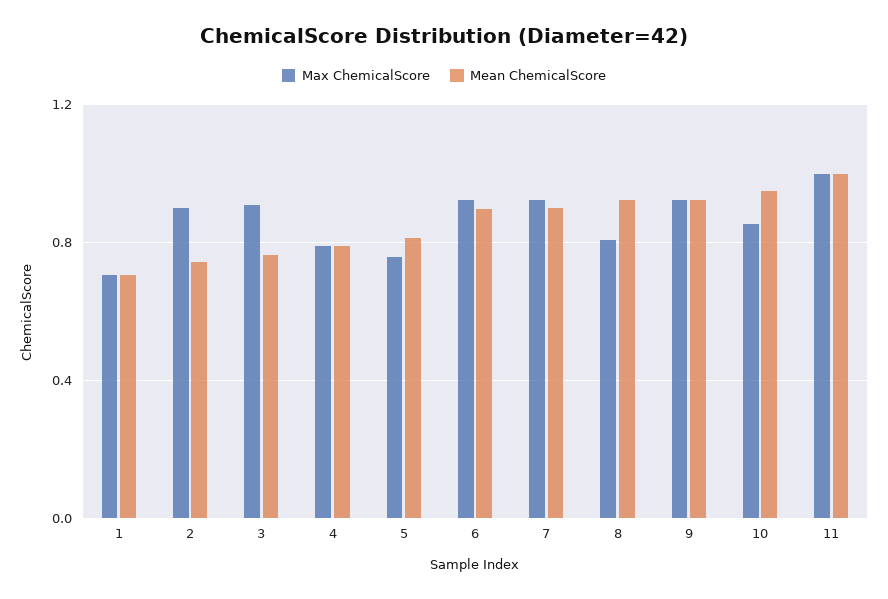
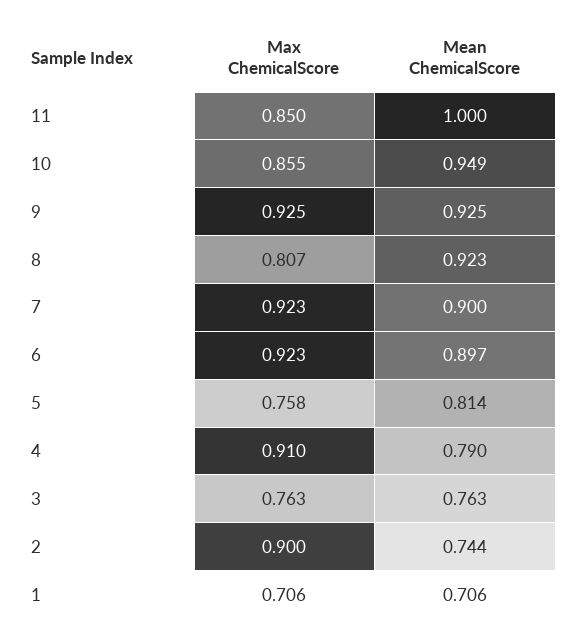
  {
    "Max ChemicalScore": {
      "1": 0.706,
      "2": 0.9,
-     "3": 0.9,
+     "3": 0.763,
-     "4": 0.8,
+     "4": 0.91,
      "5": 0.758,
      "6": 0.923,
      "7": 0.923,
      "8": 0.807,
      "9": 0.925,
      "10": 0.855,
-     "11": 1
+     "11": 0.85
    },
    "Mean ChemicalScore": {
      "1": 0.706,
      "2": 0.744,
      "3": 0.763,
      "4": 0.79,
      "5": 0.814,
      "6": 0.897,
      "7": 0.9,
      "8": 0.923,
      "9": 0.925,
      "10": 0.949,
      "11": 1
    }
  }

